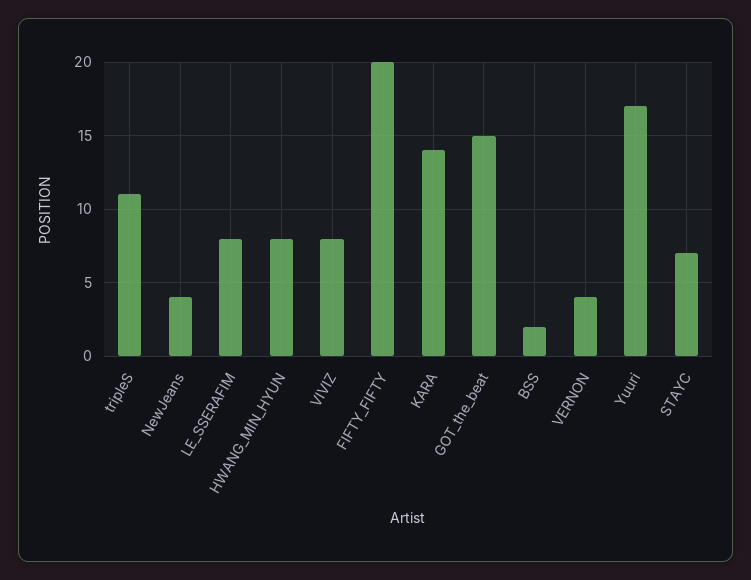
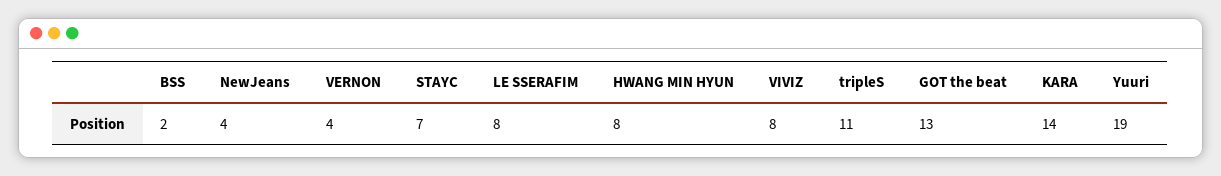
  {
    "tripleS": 11,
    "NewJeans": 4,
    "LE_SSERAFIM": 8,
    "HWANG_MIN_HYUN": 8,
    "VIVIZ": 8,
-   "FIFTY_FIFTY": 20,
    "KARA": 14,
-   "GOT_the_beat": 15,
+   "GOT_the_beat": 13,
    "BSS": 2,
    "VERNON": 4,
-   "Yuuri": 17,
+   "Yuuri": 19,
    "STAYC": 7
  }

